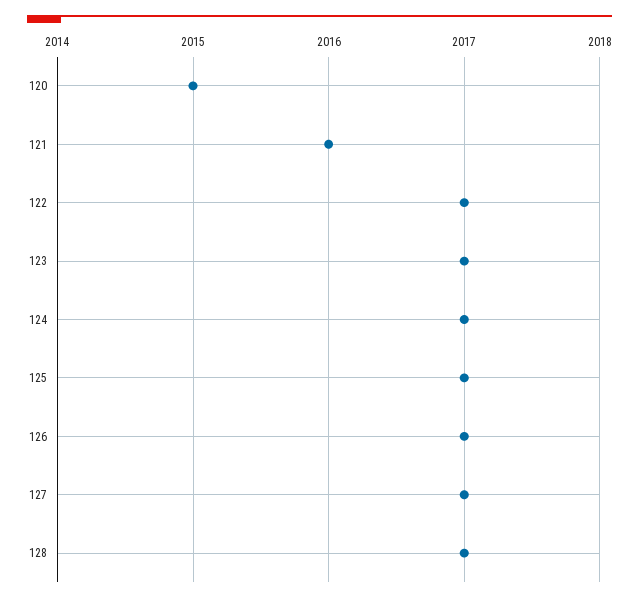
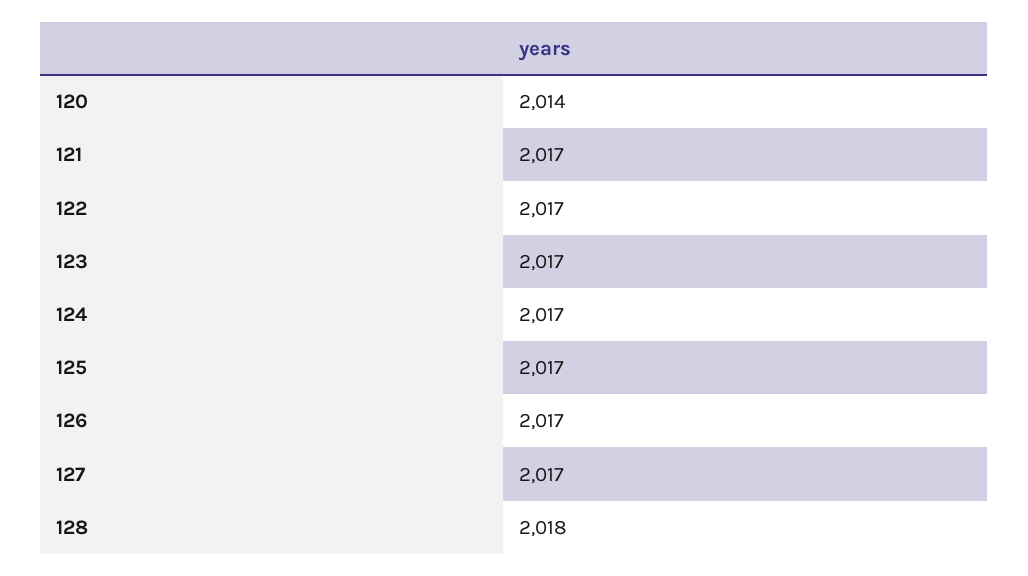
  {
-   "120": 2015,
+   "120": 2014,
-   "121": 2016,
+   "121": 2017,
    "122": 2017,
    "123": 2017,
    "124": 2017,
    "125": 2017,
    "126": 2017,
    "127": 2017,
-   "128": 2017
+   "128": 2018
  }

